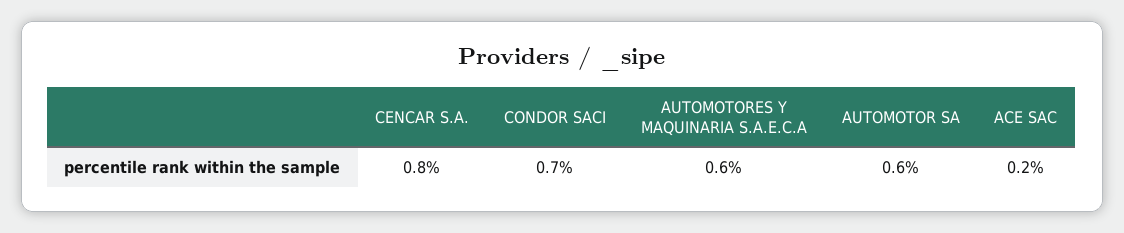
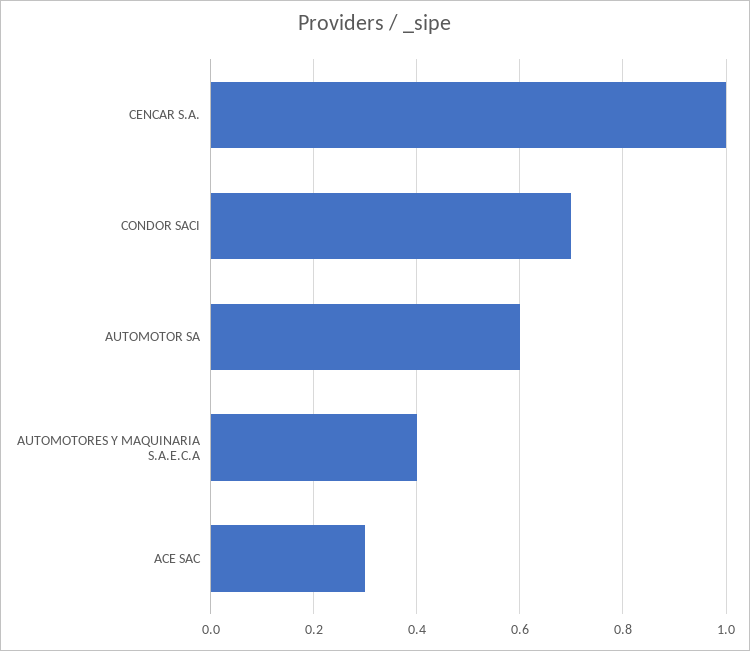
  {
-   "CENCAR S.A.": 0.8,
+   "CENCAR S.A.": 1,
    "CONDOR SACI": 0.7,
-   "AUTOMOTORES Y MAQUINARIA S.A.E.C.A": 0.6,
+   "AUTOMOTORES Y MAQUINARIA S.A.E.C.A": 0.4,
    "AUTOMOTOR SA": 0.6,
-   "ACE SAC": 0.2
+   "ACE SAC": 0.3
  }

